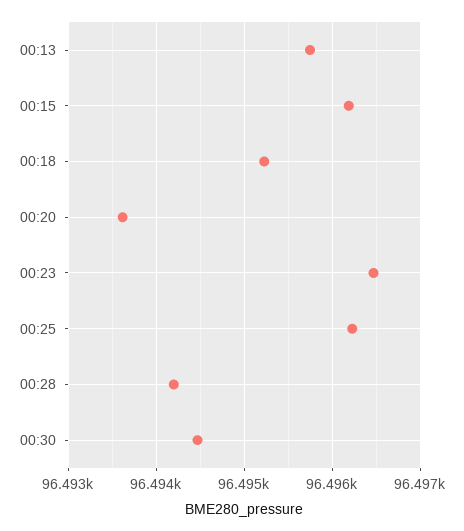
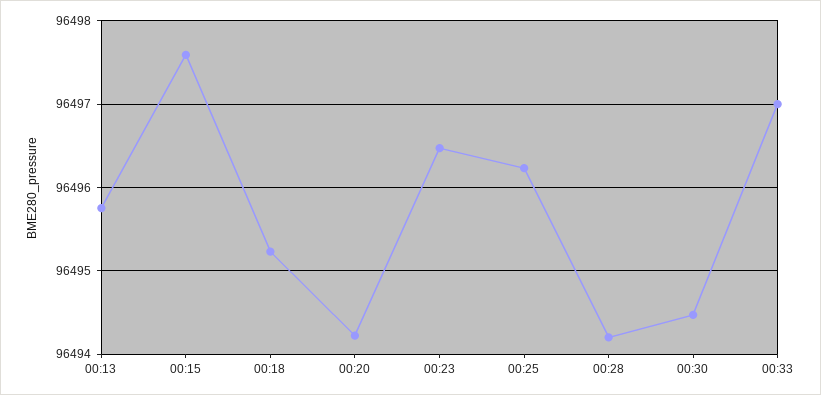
  {
    "00:13": 96495.8,
-   "00:15": 96496.2,
+   "00:15": 96497.6,
    "00:18": 96495.2,
-   "00:20": 96493.6,
+   "00:20": 96494.2,
    "00:23": 96496.5,
    "00:25": 96496.2,
    "00:28": 96494.2,
-   "00:30": 96494.5
+   "00:30": 96494.5,
+   "00:33": 96497
  }

